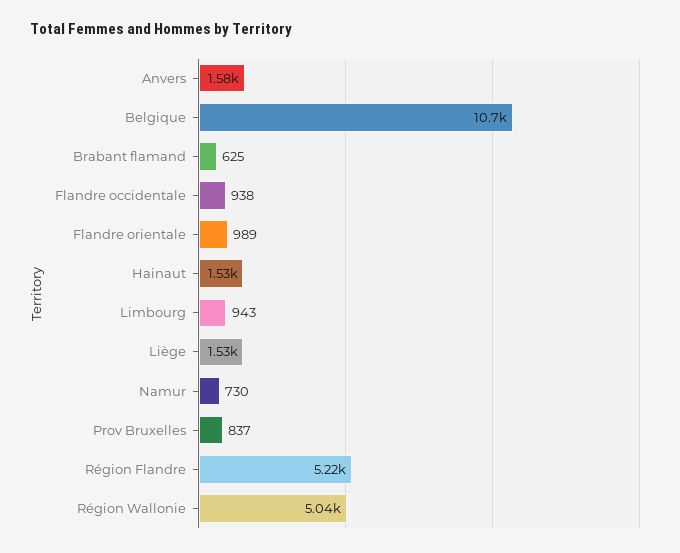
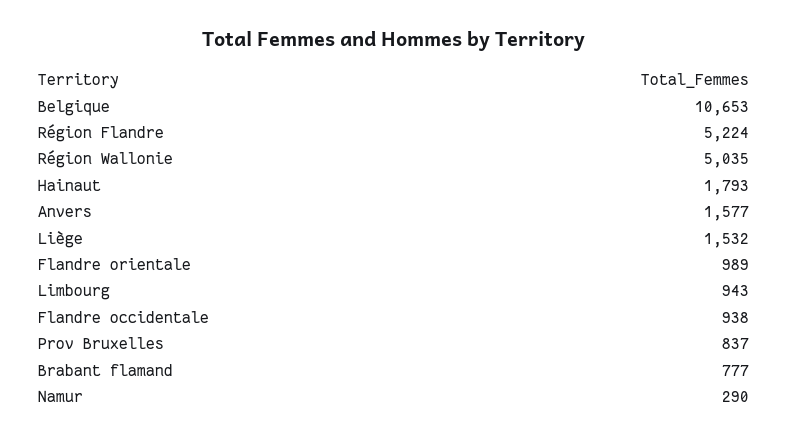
  {
    "Anvers": 1577,
    "Belgique": 10653,
-   "Brabant flamand": 625,
+   "Brabant flamand": 777,
    "Flandre occidentale": 938,
    "Flandre orientale": 989,
-   "Hainaut": 1530,
+   "Hainaut": 1793,
    "Limbourg": 943,
    "Liège": 1532,
-   "Namur": 730,
+   "Namur": 290,
    "Prov Bruxelles": 837,
    "Région Flandre": 5224,
    "Région Wallonie": 5035
  }

